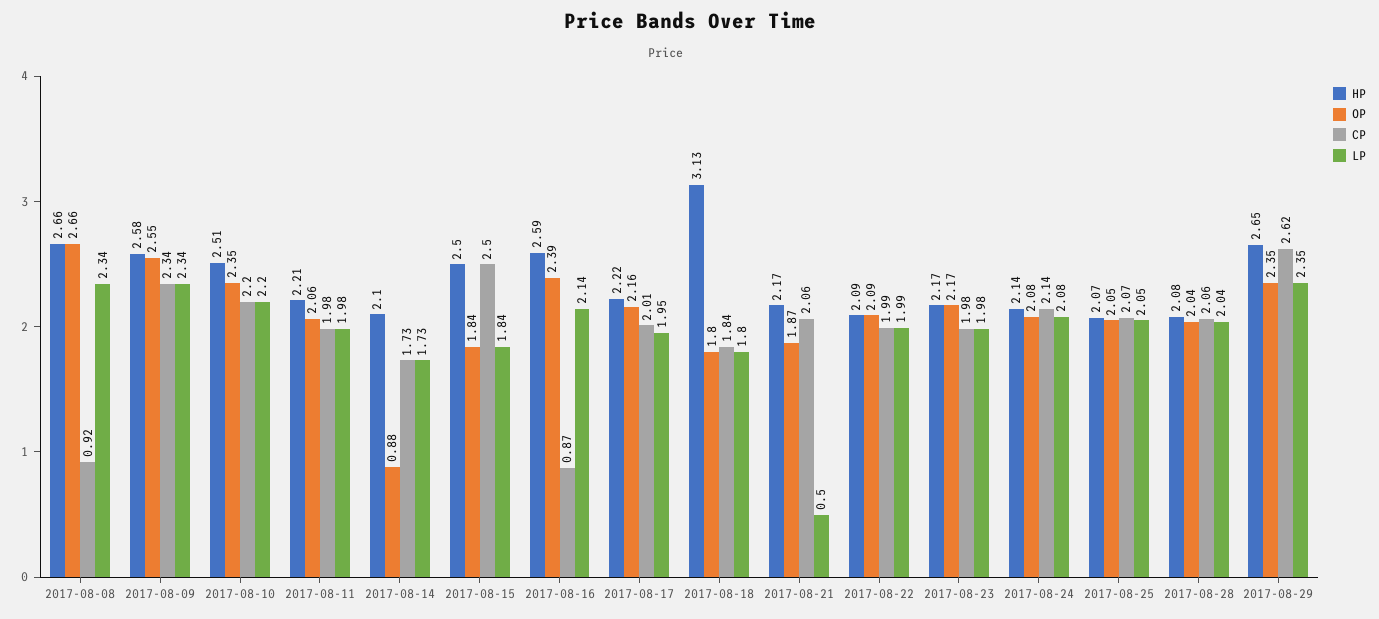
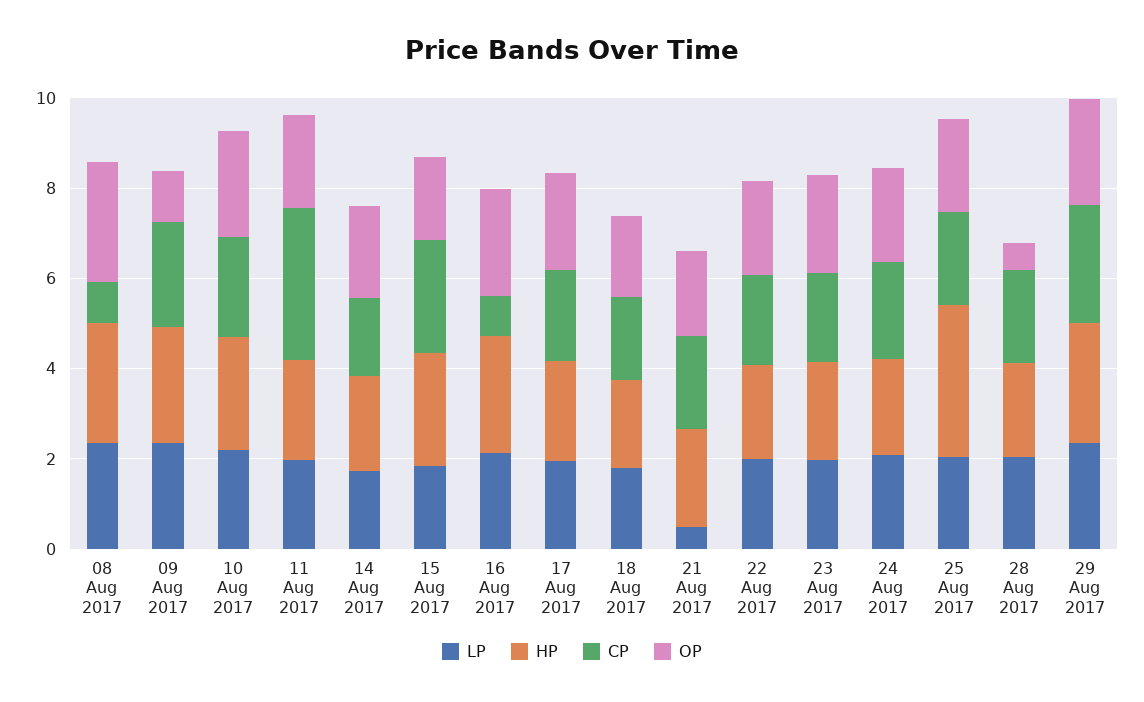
  {
    "HP": {
      "2017-08-08": 2.66,
      "2017-08-09": 2.58,
      "2017-08-10": 2.51,
      "2017-08-11": 2.21,
      "2017-08-14": 2.1,
      "2017-08-15": 2.5,
      "2017-08-16": 2.59,
      "2017-08-17": 2.22,
-     "2017-08-18": 3.13,
+     "2017-08-18": 2,
      "2017-08-21": 2.17,
      "2017-08-22": 2.09,
      "2017-08-23": 2.17,
      "2017-08-24": 2.14,
-     "2017-08-25": 2.07,
+     "2017-08-25": 3.5,
      "2017-08-28": 2.08,
      "2017-08-29": 2.65
    },
    "OP": {
      "2017-08-08": 2.66,
-     "2017-08-09": 2.55,
+     "2017-08-09": 1,
      "2017-08-10": 2.35,
      "2017-08-11": 2.06,
-     "2017-08-14": 0.88,
+     "2017-08-14": 2,
      "2017-08-15": 1.84,
      "2017-08-16": 2.39,
      "2017-08-17": 2.16,
      "2017-08-18": 1.8,
      "2017-08-21": 1.87,
      "2017-08-22": 2.09,
      "2017-08-23": 2.17,
      "2017-08-24": 2.08,
      "2017-08-25": 2.05,
-     "2017-08-28": 2.04,
+     "2017-08-28": 0.5,
      "2017-08-29": 2.35
    },
    "CP": {
      "2017-08-08": 0.92,
      "2017-08-09": 2.34,
      "2017-08-10": 2.2,
-     "2017-08-11": 1.98,
+     "2017-08-11": 3.5,
      "2017-08-14": 1.73,
      "2017-08-15": 2.5,
      "2017-08-16": 0.87,
      "2017-08-17": 2.01,
      "2017-08-18": 1.84,
      "2017-08-21": 2.06,
      "2017-08-22": 1.99,
      "2017-08-23": 1.98,
      "2017-08-24": 2.14,
      "2017-08-25": 2.07,
      "2017-08-28": 2.06,
      "2017-08-29": 2.62
    },
    "LP": {
      "2017-08-08": 2.34,
      "2017-08-09": 2.34,
      "2017-08-10": 2.2,
      "2017-08-11": 1.98,
      "2017-08-14": 1.73,
      "2017-08-15": 1.84,
      "2017-08-16": 2.14,
      "2017-08-17": 1.95,
      "2017-08-18": 1.8,
      "2017-08-21": 0.5,
      "2017-08-22": 1.99,
      "2017-08-23": 1.98,
      "2017-08-24": 2.08,
      "2017-08-25": 2.05,
      "2017-08-28": 2.04,
      "2017-08-29": 2.35
    }
  }

